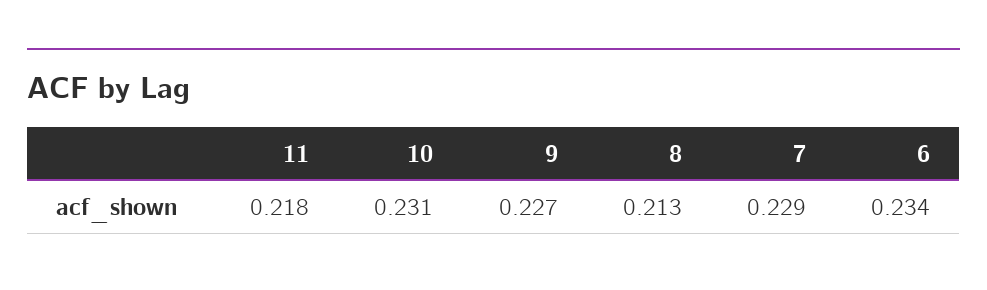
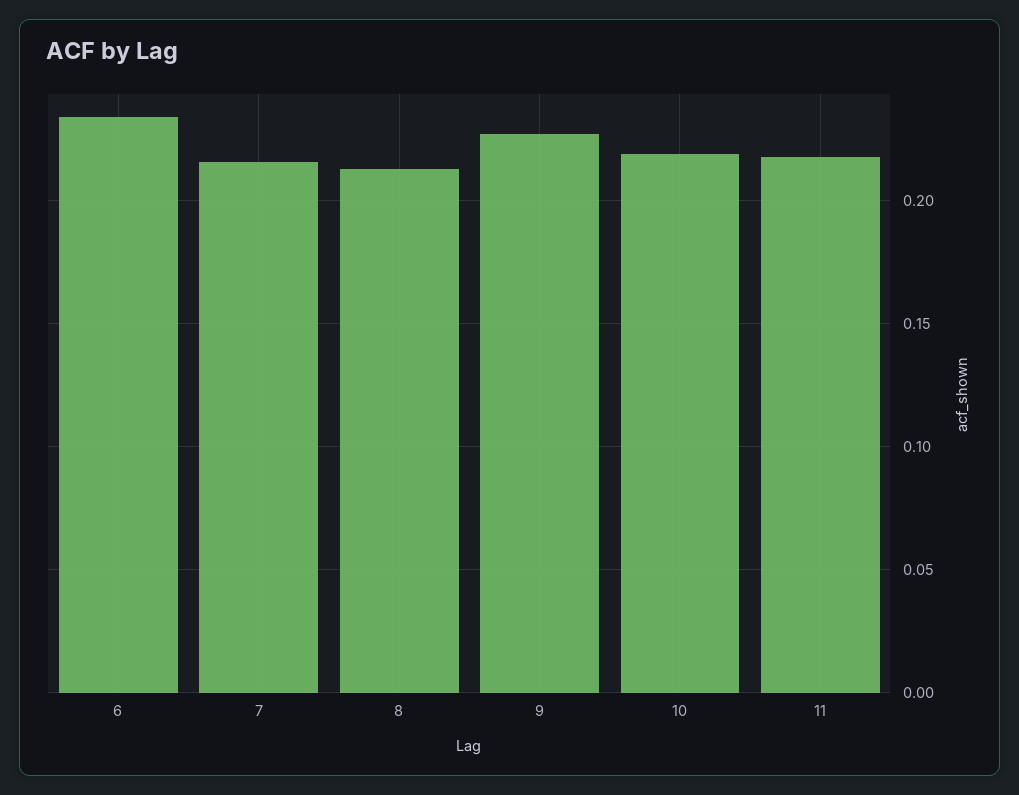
  {
    "11": 0.218,
-   "10": 0.231,
+   "10": 0.22,
    "9": 0.227,
    "8": 0.213,
-   "7": 0.229,
+   "7": 0.215,
    "6": 0.234
  }

